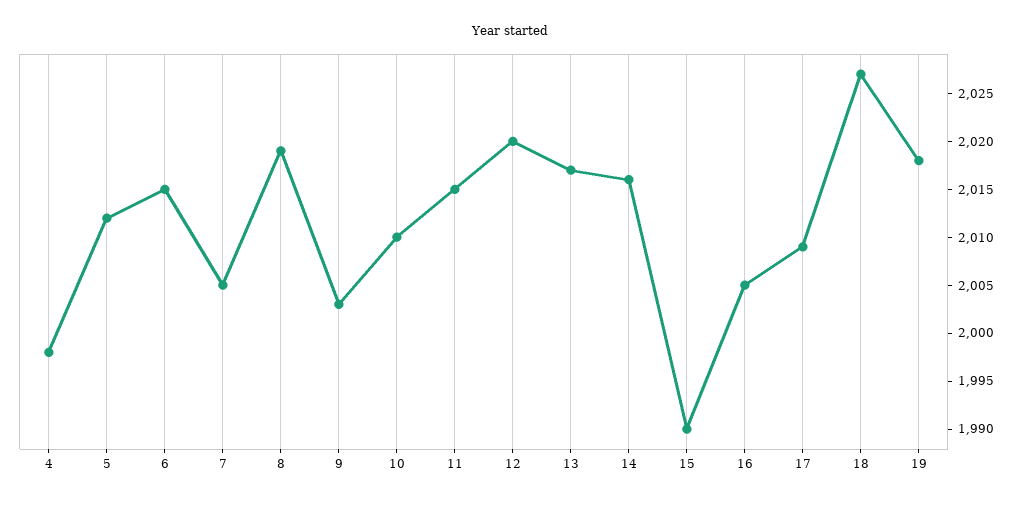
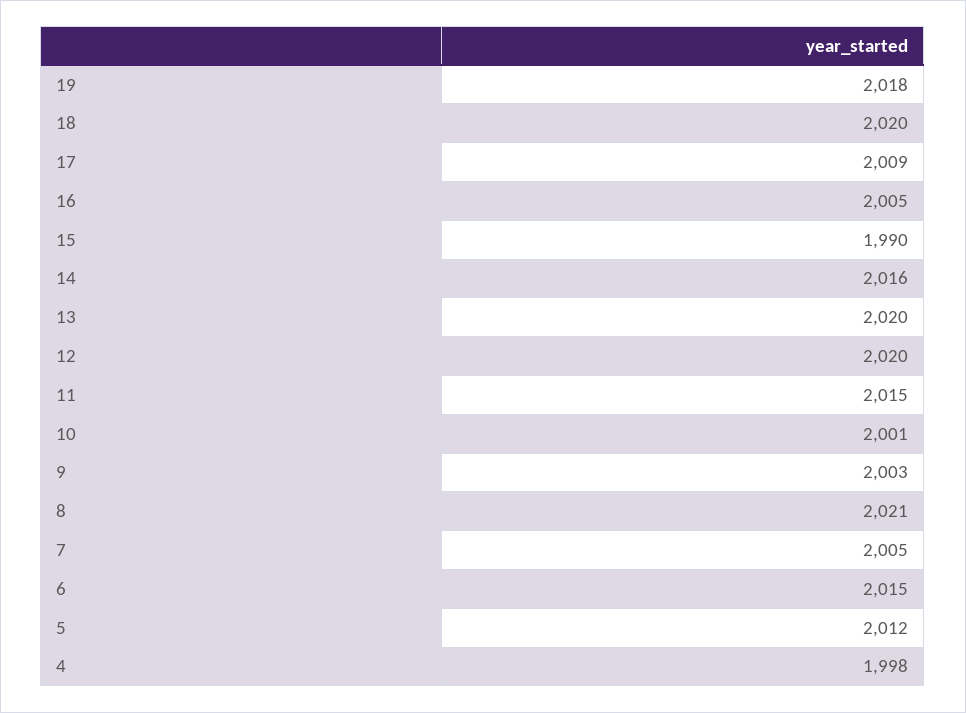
  {
    "4": 1998,
    "5": 2012,
    "6": 2015,
    "7": 2005,
-   "8": 2019,
+   "8": 2021,
    "9": 2003,
-   "10": 2010,
+   "10": 2001,
    "11": 2015,
    "12": 2020,
-   "13": 2017,
+   "13": 2020,
    "14": 2016,
    "15": 1990,
    "16": 2005,
    "17": 2009,
-   "18": 2027,
+   "18": 2020,
    "19": 2018
  }

